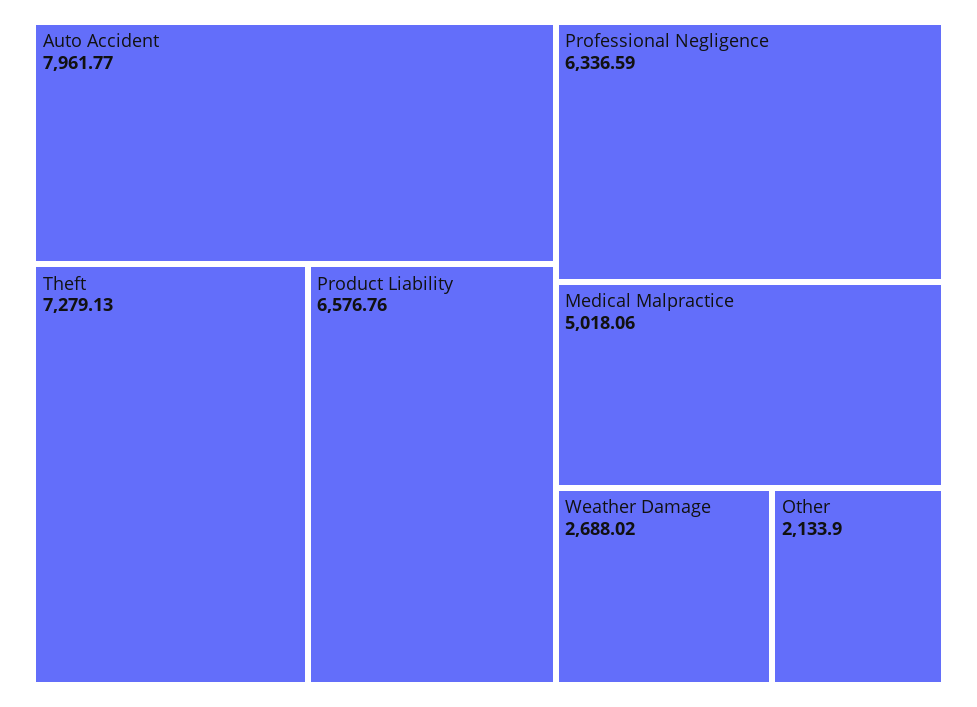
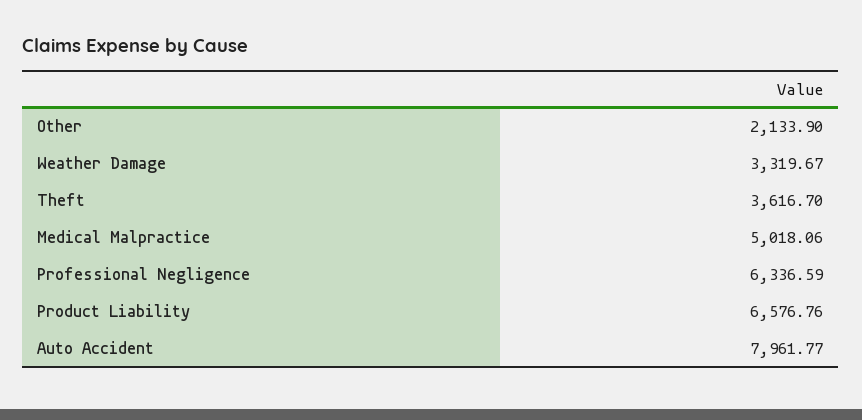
  {
    "Auto Accident": 7961.77,
-   "Theft": 7279.13,
+   "Theft": 3616.7,
    "Product Liability": 6576.76,
    "Professional Negligence": 6336.59,
    "Medical Malpractice": 5018.06,
-   "Weather Damage": 2688.02,
+   "Weather Damage": 3319.67,
    "Other": 2133.9
  }

